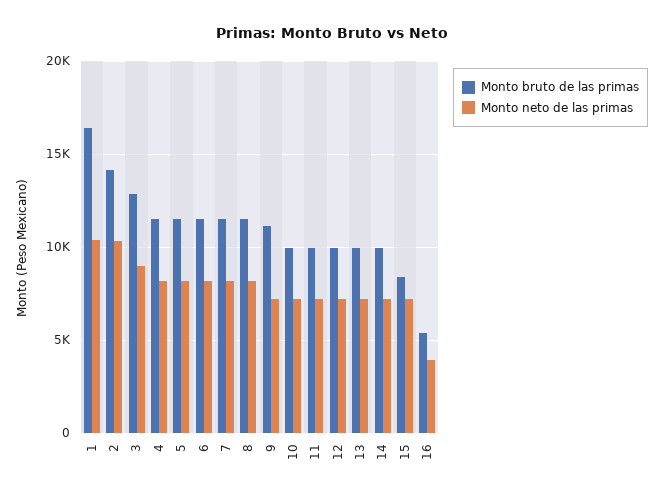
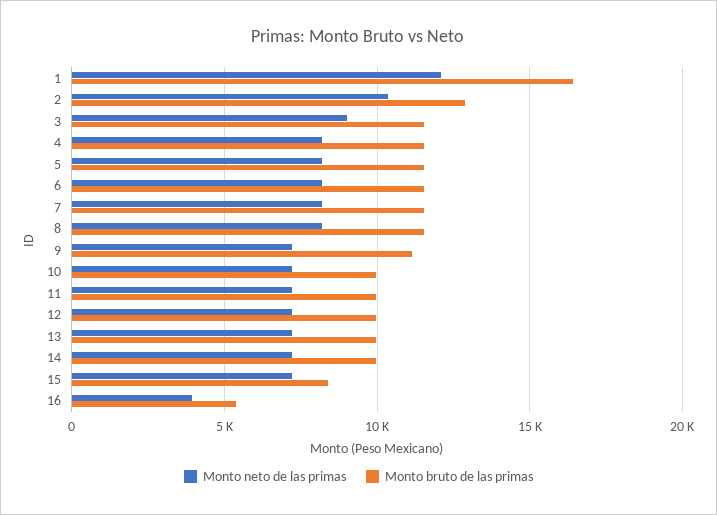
  {
    "Monto bruto de las primas": {
      "1": 16500,
-     "2": 14000,
+     "2": 13000,
-     "3": 13000,
+     "3": 11500,
      "4": 11500,
      "5": 11500,
      "6": 11500,
      "7": 11500,
      "8": 11500,
      "9": 11000,
      "10": 10000,
      "11": 10000,
      "12": 10000,
      "13": 10000,
      "14": 10000,
      "15": 8500,
      "16": 5500
    },
    "Monto neto de las primas": {
-     "1": 10500,
+     "1": 12000,
      "2": 10500,
      "3": 9000,
      "4": 8000,
      "5": 8000,
      "6": 8000,
      "7": 8000,
      "8": 8000,
      "9": 7000,
      "10": 7000,
      "11": 7000,
      "12": 7000,
      "13": 7000,
      "14": 7000,
      "15": 7000,
      "16": 4000
    }
  }

